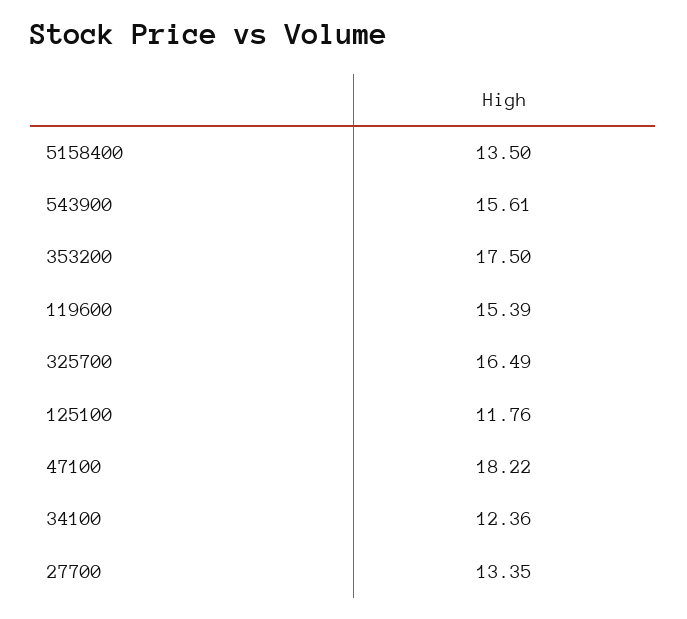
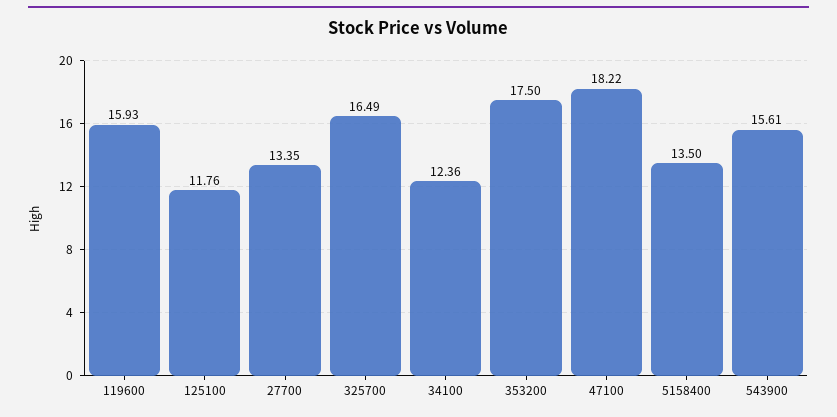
  {
    "5158400": 13.5,
    "543900": 15.61,
    "353200": 17.5,
-   "119600": 15.39,
+   "119600": 15.93,
    "325700": 16.49,
    "125100": 11.76,
    "47100": 18.22,
    "34100": 12.36,
    "27700": 13.35
  }

